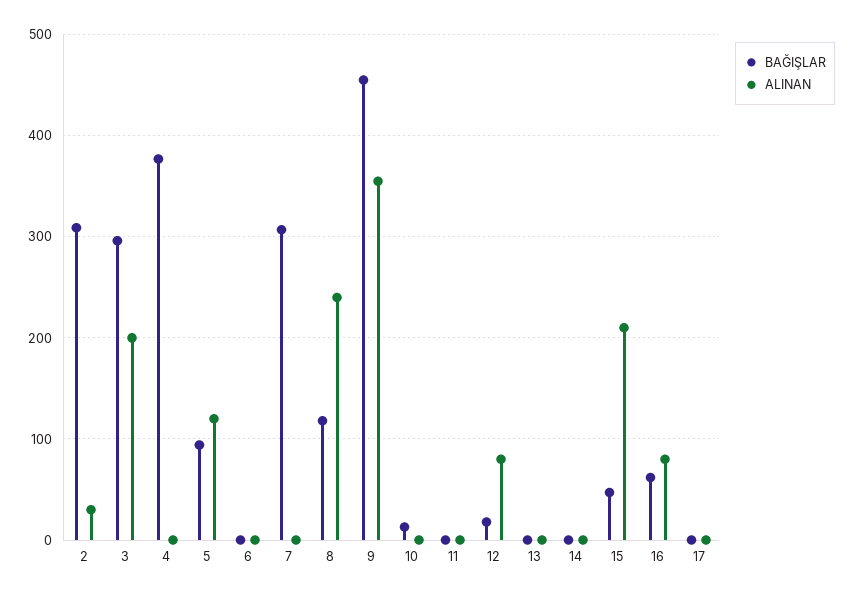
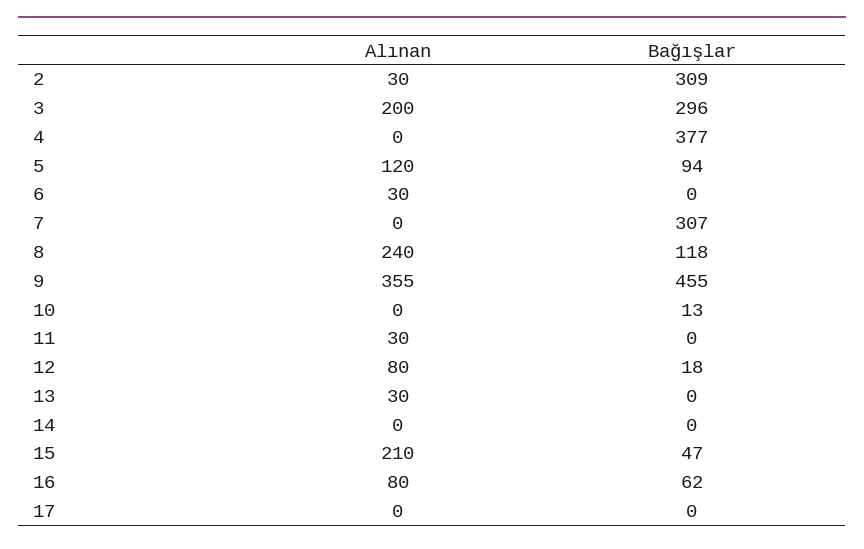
  {
    "BAĞIŞLAR": {
      "2": 309,
      "3": 296,
      "4": 377,
      "5": 94,
      "6": 0,
      "7": 307,
      "8": 118,
      "9": 455,
      "10": 13,
      "11": 0,
      "12": 18,
      "13": 0,
      "14": 0,
      "15": 47,
      "16": 62,
      "17": 0
    },
    "ALINAN": {
      "2": 30,
      "3": 200,
      "4": 0,
      "5": 120,
-     "6": 0,
+     "6": 30,
      "7": 0,
      "8": 240,
      "9": 355,
      "10": 0,
-     "11": 0,
+     "11": 30,
      "12": 80,
-     "13": 0,
+     "13": 30,
      "14": 0,
      "15": 210,
      "16": 80,
      "17": 0
    }
  }

